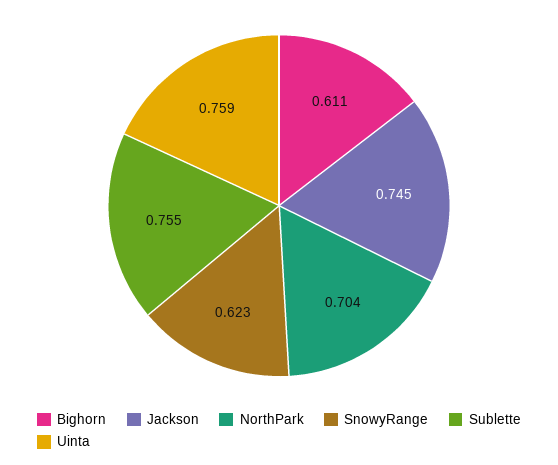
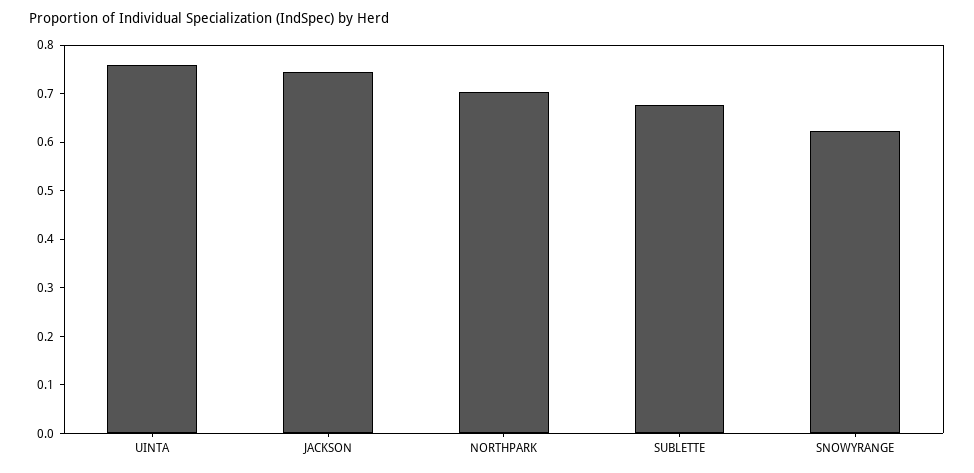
  {
-   "Bighorn": 0.611,
    "Jackson": 0.745,
    "NorthPark": 0.704,
    "SnowyRange": 0.623,
-   "Sublette": 0.755,
+   "Sublette": 0.68,
    "Uinta": 0.759
  }

